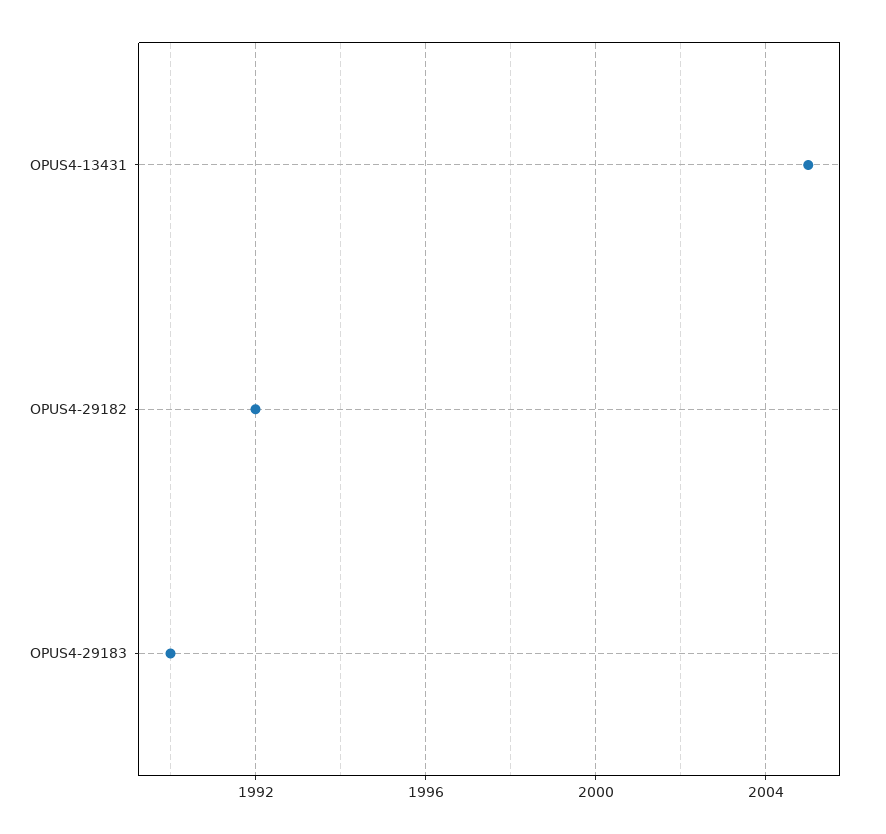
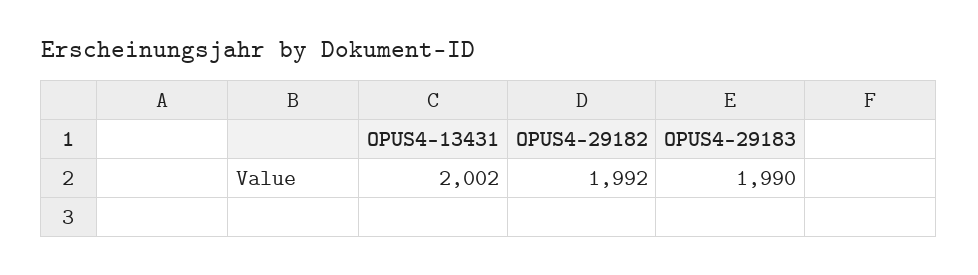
  {
-   "OPUS4-13431": 2005,
+   "OPUS4-13431": 2002,
    "OPUS4-29182": 1992,
    "OPUS4-29183": 1990
  }

